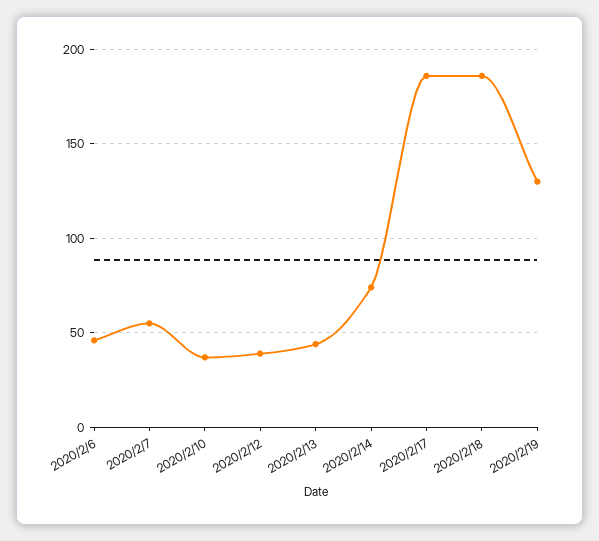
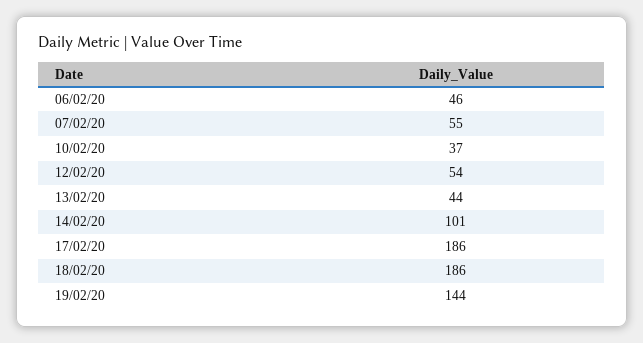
  {
    "2020/2/6": 46,
    "2020/2/7": 55,
    "2020/2/10": 37,
-   "2020/2/12": 40,
+   "2020/2/12": 54,
    "2020/2/13": 44,
-   "2020/2/14": 75,
+   "2020/2/14": 101,
    "2020/2/17": 186,
    "2020/2/18": 186,
-   "2020/2/19": 130
+   "2020/2/19": 144
  }

